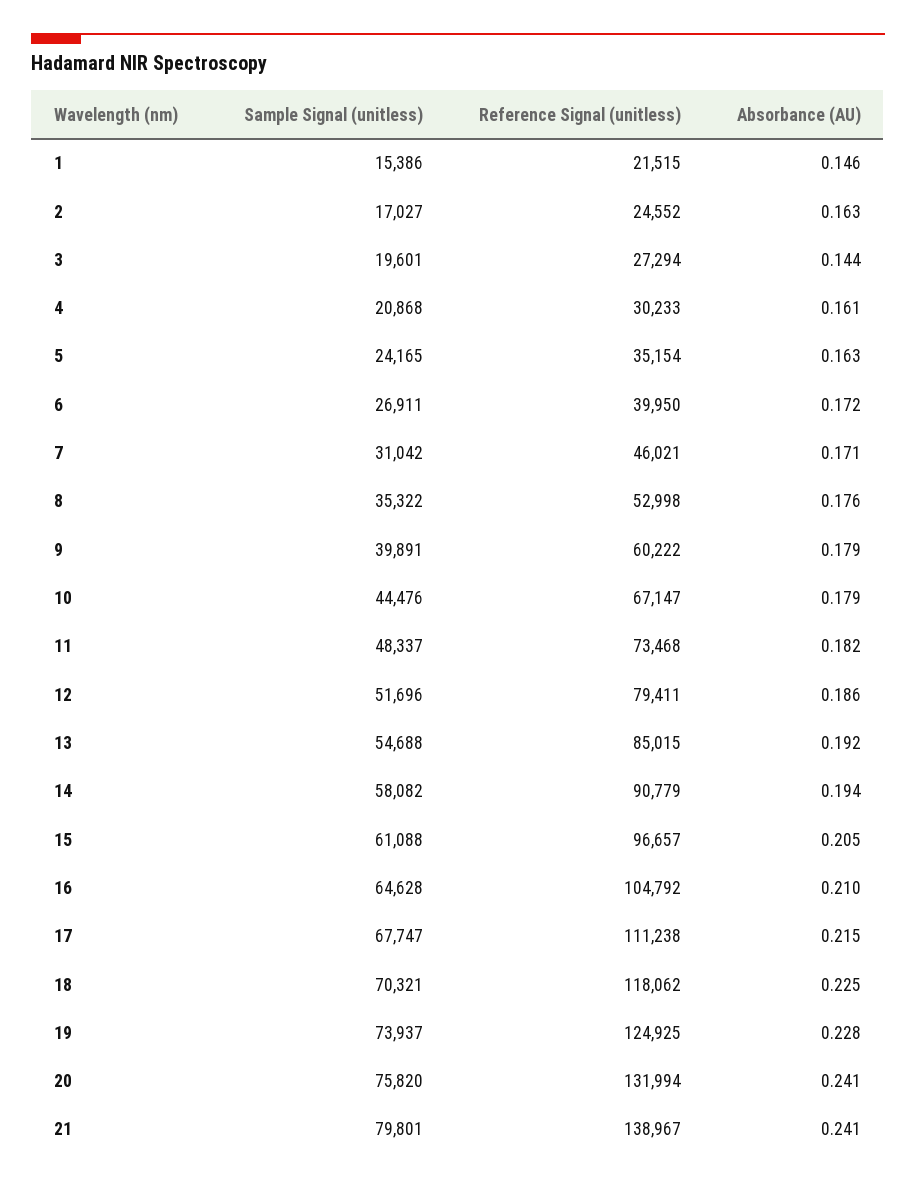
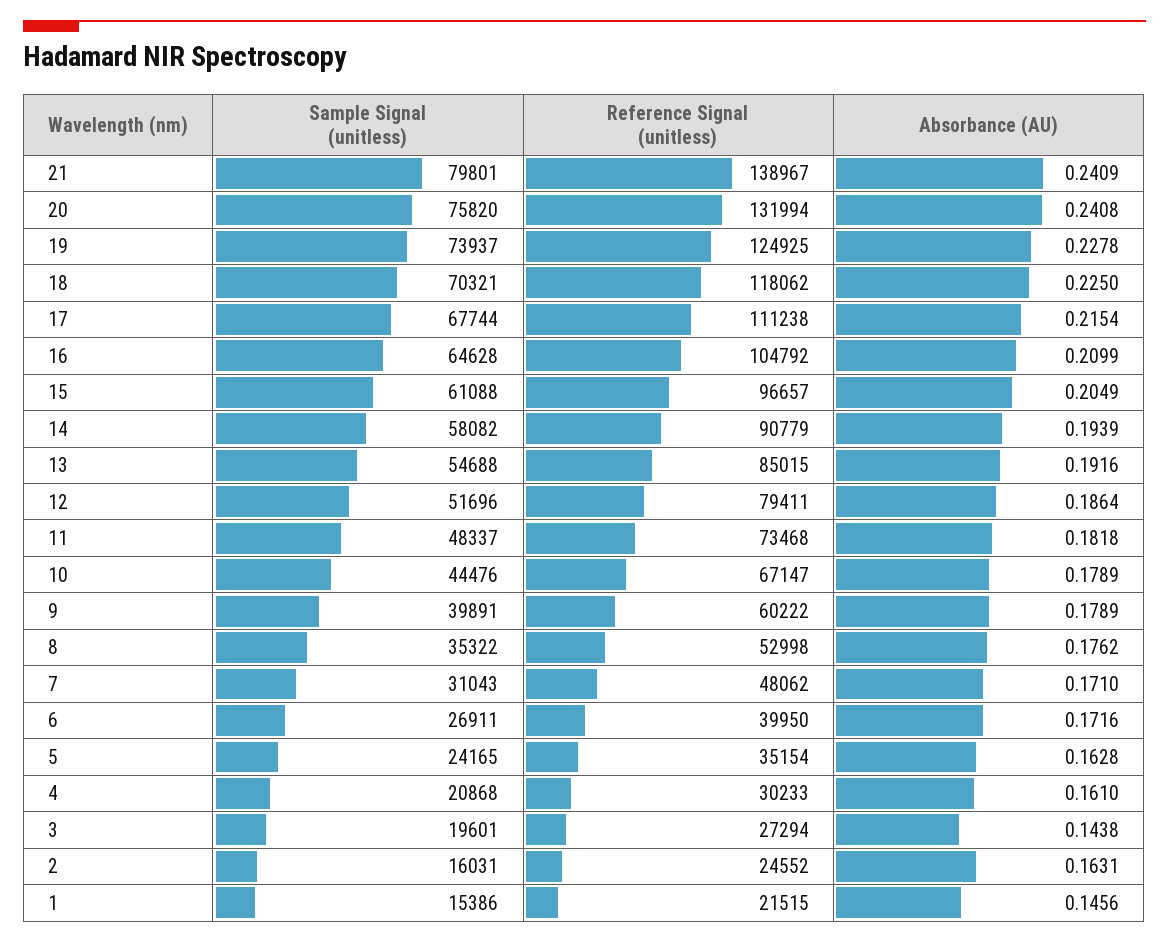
  {
    "Sample Signal (unitless)": {
      "1": 15386,
-     "2": 17027,
+     "2": 16031,
      "3": 19601,
      "4": 20868,
      "5": 24165,
      "6": 26911,
-     "7": 31042,
+     "7": 31043,
      "8": 35322,
      "9": 39891,
      "10": 44476,
      "11": 48337,
      "12": 51696,
      "13": 54688,
      "14": 58082,
      "15": 61088,
      "16": 64628,
-     "17": 67747,
+     "17": 67744,
      "18": 70321,
      "19": 73937,
      "20": 75820,
      "21": 79801
    },
    "Reference Signal (unitless)": {
      "1": 21515,
      "2": 24552,
      "3": 27294,
      "4": 30233,
      "5": 35154,
      "6": 39950,
-     "7": 46021,
+     "7": 48062,
      "8": 52998,
      "9": 60222,
      "10": 67147,
      "11": 73468,
      "12": 79411,
      "13": 85015,
      "14": 90779,
      "15": 96657,
      "16": 104792,
      "17": 111238,
      "18": 118062,
      "19": 124925,
      "20": 131994,
      "21": 138967
    },
    "Absorbance (AU)": {
      "1": 0.1456,
      "2": 0.1631,
      "3": 0.1438,
      "4": 0.161,
      "5": 0.1628,
      "6": 0.1716,
      "7": 0.171,
      "8": 0.1762,
      "9": 0.1789,
      "10": 0.1789,
      "11": 0.1818,
      "12": 0.1864,
      "13": 0.1916,
      "14": 0.1939,
      "15": 0.2049,
      "16": 0.2099,
      "17": 0.2154,
      "18": 0.225,
      "19": 0.2278,
      "20": 0.2408,
      "21": 0.2409
    }
  }

